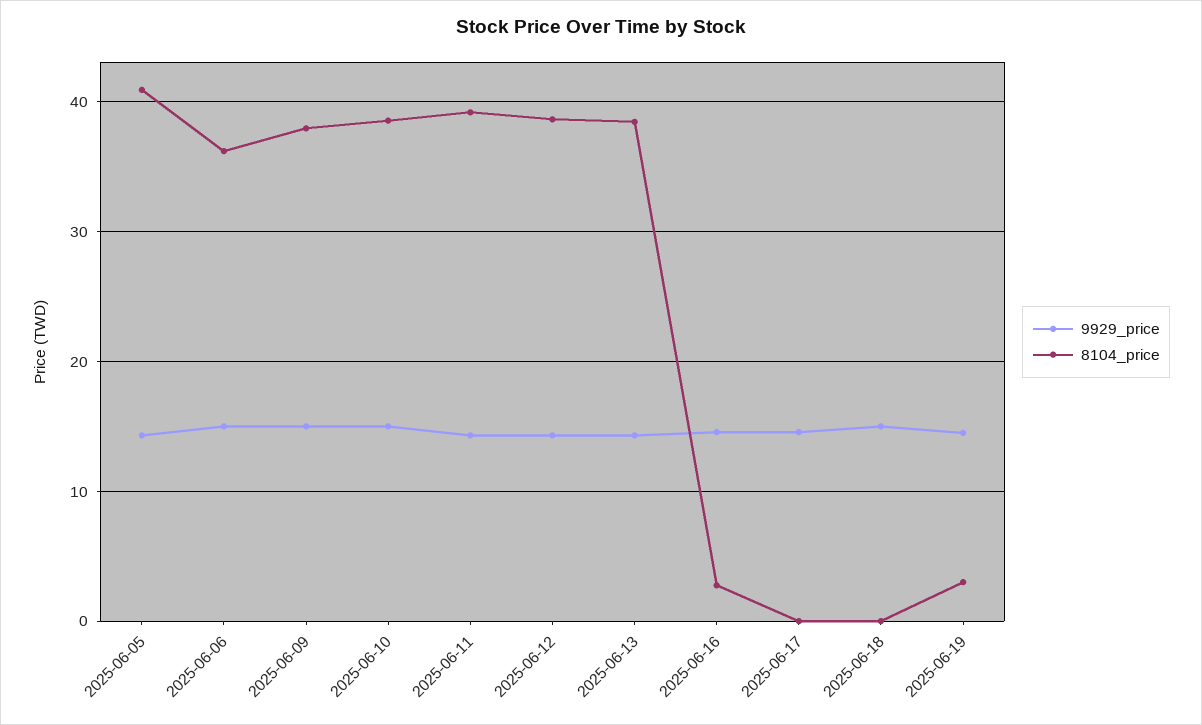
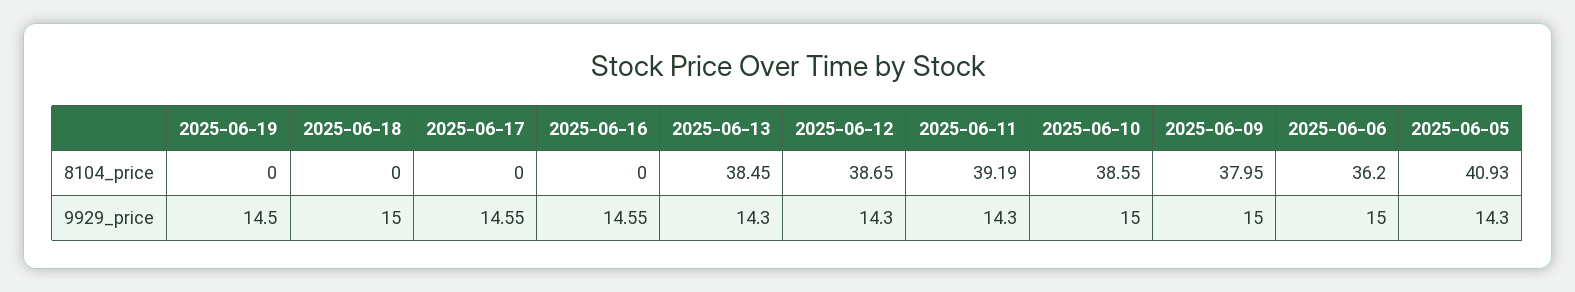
  {
    "9929_price": {
      "2025-06-05": 14.3,
      "2025-06-06": 15,
      "2025-06-09": 15,
      "2025-06-10": 15,
      "2025-06-11": 14.3,
      "2025-06-12": 14.3,
      "2025-06-13": 14.3,
      "2025-06-16": 14.55,
      "2025-06-17": 14.55,
      "2025-06-18": 15,
      "2025-06-19": 14.5
    },
    "8104_price": {
      "2025-06-05": 40.93,
      "2025-06-06": 36.2,
      "2025-06-09": 37.95,
      "2025-06-10": 38.55,
      "2025-06-11": 39.19,
      "2025-06-12": 38.65,
      "2025-06-13": 38.45,
-     "2025-06-16": 3,
+     "2025-06-16": 0,
      "2025-06-17": 0,
      "2025-06-18": 0,
-     "2025-06-19": 3
+     "2025-06-19": 0
    }
  }

